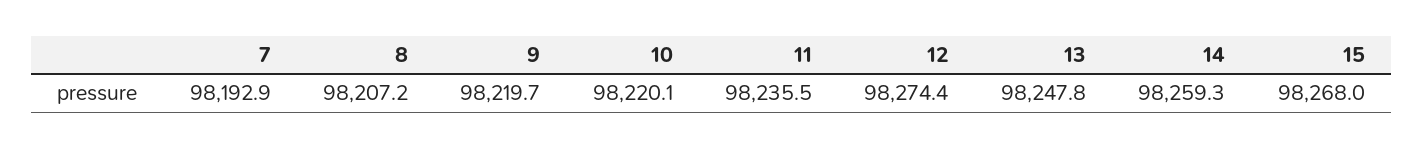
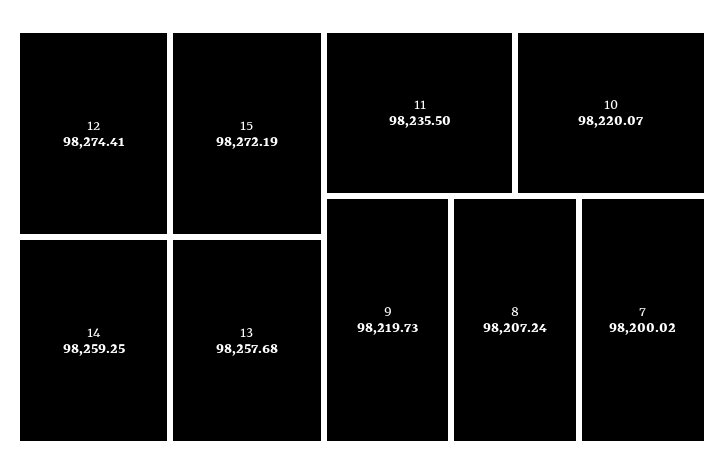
  {
-   "7": 98192.9,
+   "7": 98200.02,
    "8": 98207.24,
    "9": 98219.73,
    "10": 98220.07,
    "11": 98235.5,
    "12": 98274.41,
-   "13": 98247.8,
+   "13": 98257.68,
    "14": 98259.25,
-   "15": 98268
+   "15": 98272.19
  }

